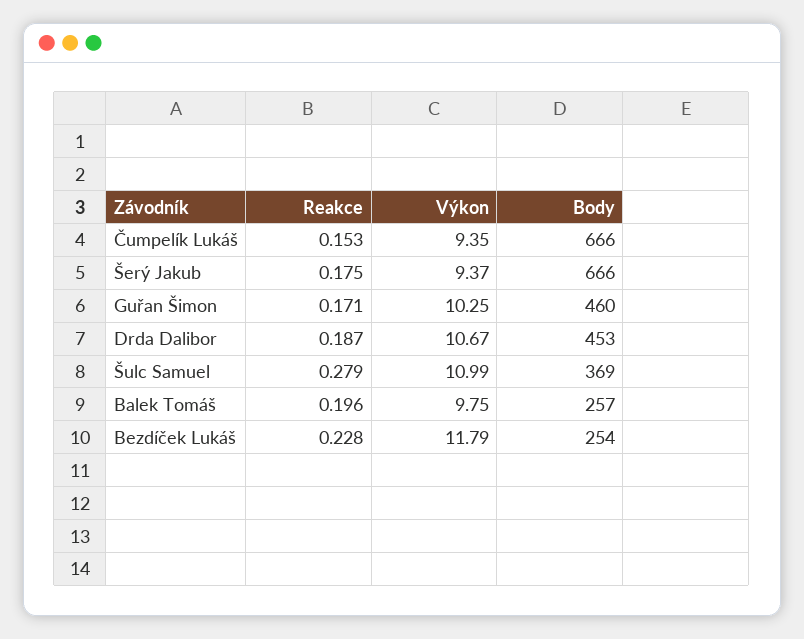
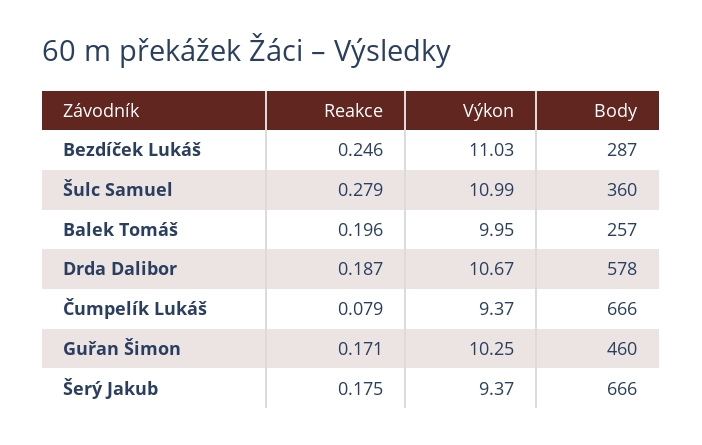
  {
    "Reakce": {
-     "Čumpelík Lukáš": 0.153,
+     "Čumpelík Lukáš": 0.079,
      "Šerý Jakub": 0.175,
      "Guřan Šimon": 0.171,
      "Drda Dalibor": 0.187,
      "Šulc Samuel": 0.279,
      "Balek Tomáš": 0.196,
-     "Bezdíček Lukáš": 0.228
+     "Bezdíček Lukáš": 0.246
    },
    "Výkon": {
-     "Čumpelík Lukáš": 9.35,
+     "Čumpelík Lukáš": 9.37,
      "Šerý Jakub": 9.37,
      "Guřan Šimon": 10.25,
      "Drda Dalibor": 10.67,
      "Šulc Samuel": 10.99,
-     "Balek Tomáš": 9.75,
+     "Balek Tomáš": 9.95,
-     "Bezdíček Lukáš": 11.79
+     "Bezdíček Lukáš": 11.03
    },
    "Body": {
      "Čumpelík Lukáš": 666,
      "Šerý Jakub": 666,
      "Guřan Šimon": 460,
-     "Drda Dalibor": 453,
+     "Drda Dalibor": 578,
-     "Šulc Samuel": 369,
+     "Šulc Samuel": 360,
      "Balek Tomáš": 257,
-     "Bezdíček Lukáš": 254
+     "Bezdíček Lukáš": 287
    }
  }

